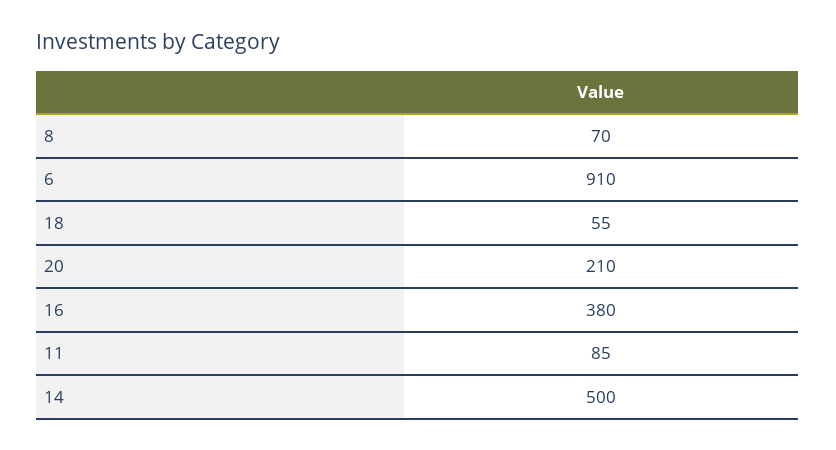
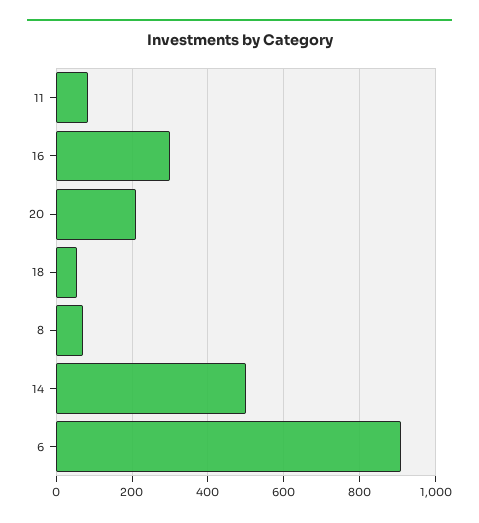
  {
    "8": 70,
    "6": 910,
    "18": 55,
    "20": 210,
-   "16": 380,
+   "16": 300,
    "11": 85,
    "14": 500
  }

